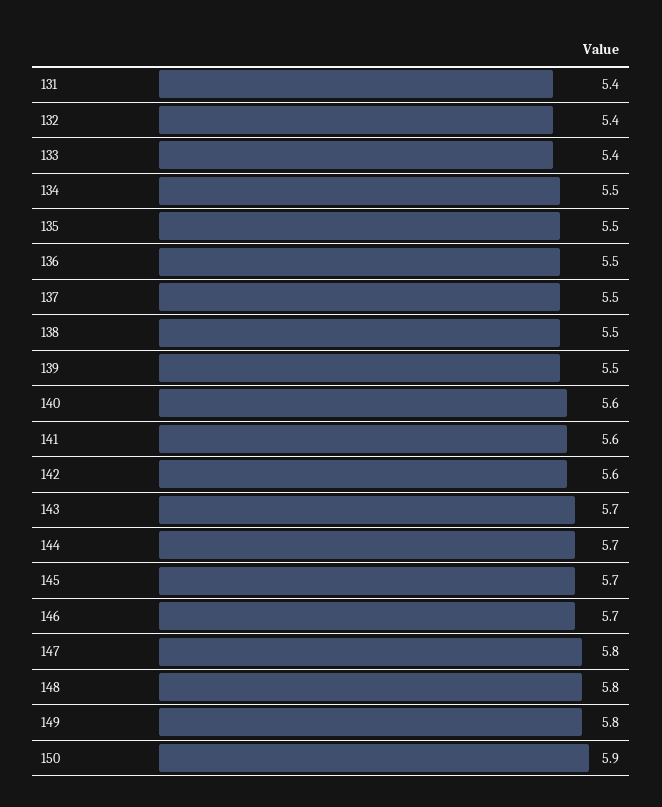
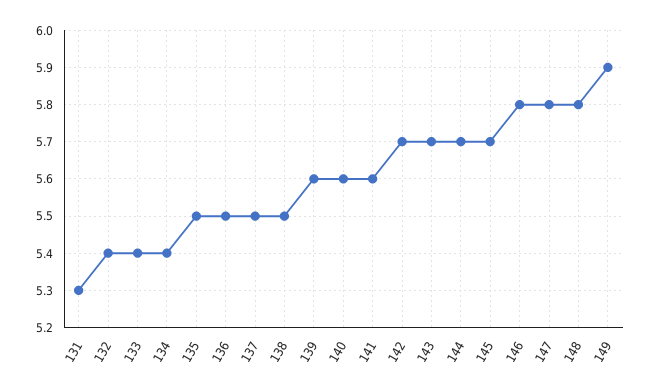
  {
-   "131": 5.4,
+   "131": 5.3,
    "132": 5.4,
    "133": 5.4,
-   "134": 5.5,
+   "134": 5.4,
    "135": 5.5,
    "136": 5.5,
    "137": 5.5,
    "138": 5.5,
-   "139": 5.5,
+   "139": 5.6,
    "140": 5.6,
    "141": 5.6,
-   "142": 5.6,
+   "142": 5.7,
    "143": 5.7,
    "144": 5.7,
    "145": 5.7,
-   "146": 5.7,
+   "146": 5.8,
    "147": 5.8,
    "148": 5.8,
-   "149": 5.8,
+   "149": 5.9
-   "150": 5.9
  }

